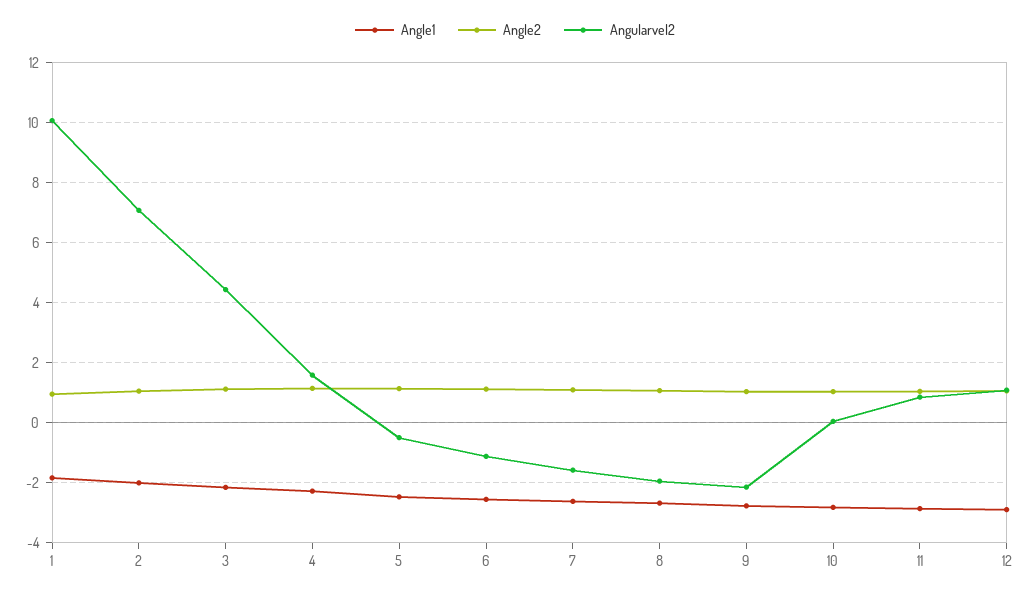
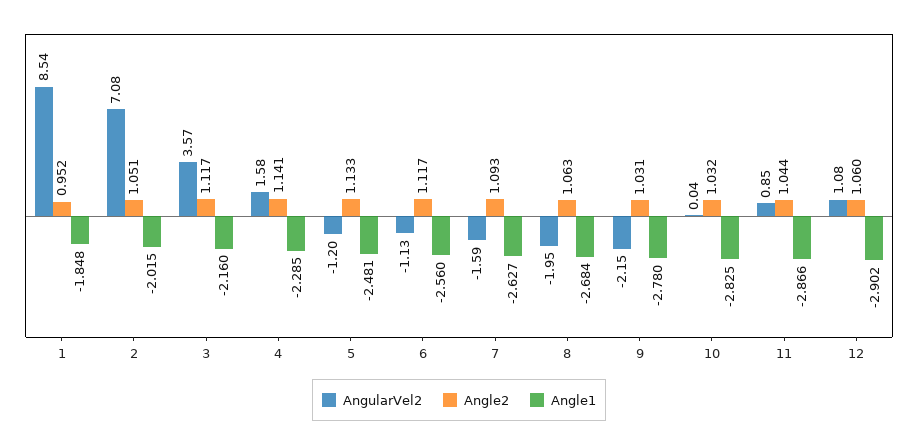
  {
    "Angle1": {
      "1": -1.848,
      "2": -2.015,
      "3": -2.16,
      "4": -2.285,
      "5": -2.481,
      "6": -2.56,
      "7": -2.627,
      "8": -2.684,
      "9": -2.78,
      "10": -2.825,
      "11": -2.866,
      "12": -2.902
    },
    "Angle2": {
      "1": 0.952,
      "2": 1.051,
      "3": 1.117,
      "4": 1.141,
      "5": 1.133,
      "6": 1.117,
      "7": 1.093,
      "8": 1.063,
      "9": 1.031,
      "10": 1.032,
      "11": 1.044,
      "12": 1.06
    },
    "Angularvel2": {
-     "1": 10,
+     "1": 8.54,
      "2": 7.08,
-     "3": 4.5,
+     "3": 3.57,
      "4": 1.58,
-     "5": -0.5,
+     "5": -1.2,
      "6": -1.13,
      "7": -1.59,
      "8": -1.95,
      "9": -2.15,
      "10": 0.04,
      "11": 0.85,
      "12": 1.08
    }
  }

